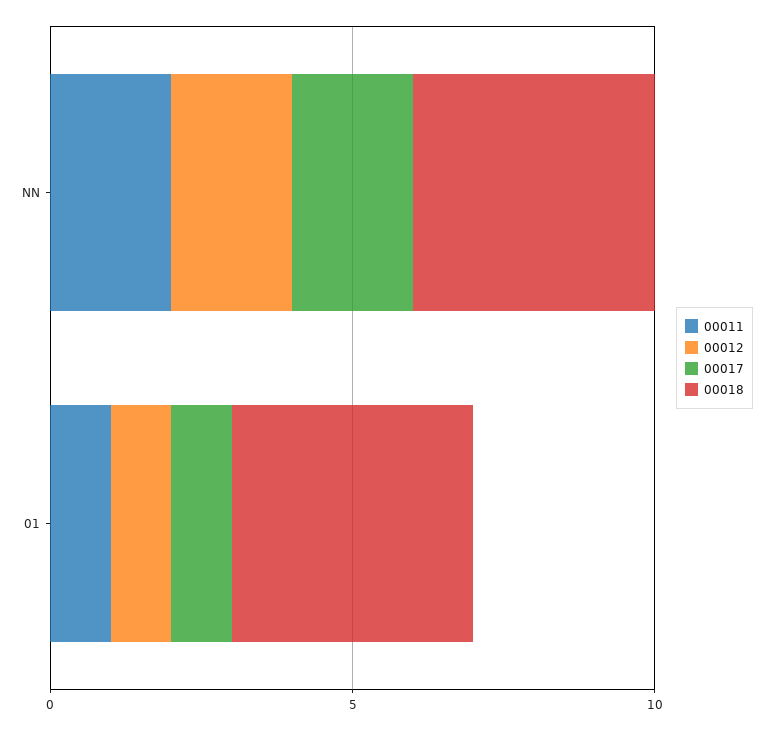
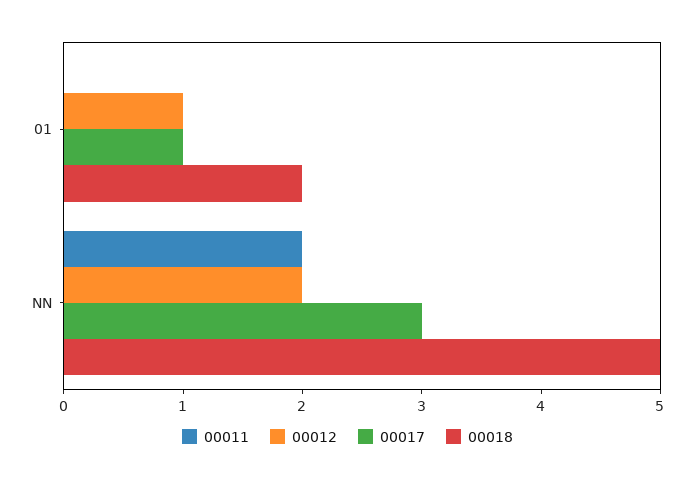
  {
    "00011": {
      "NN": 2,
-     "01": 1
+     "01": 0
    },
    "00012": {
      "NN": 2,
      "01": 1
    },
    "00017": {
-     "NN": 2,
+     "NN": 3,
      "01": 1
    },
    "00018": {
-     "NN": 4,
+     "NN": 5,
-     "01": 4
+     "01": 2
    }
  }

